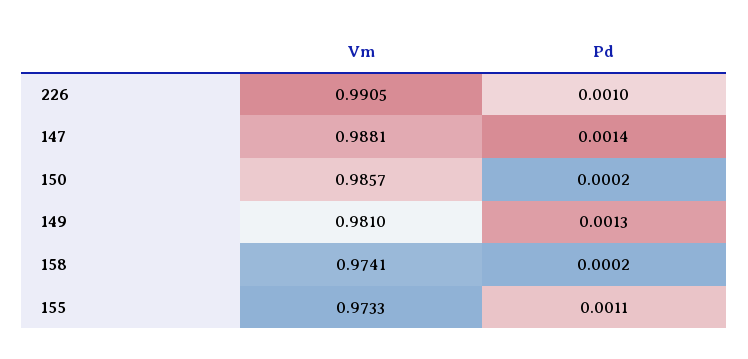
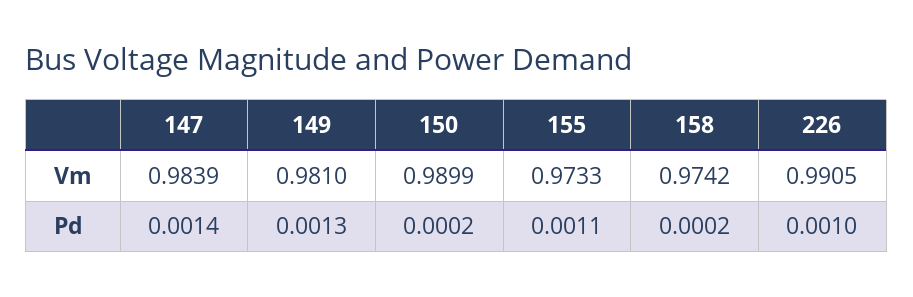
  {
    "Vm": {
      "226": 0.9905,
-     "147": 0.9881,
+     "147": 0.9839,
-     "150": 0.9857,
+     "150": 0.9899,
      "149": 0.981,
-     "158": 0.9741,
+     "158": 0.9742,
      "155": 0.9733
    },
    "Pd": {
      "226": 0.001,
      "147": 0.0014,
      "150": 0.0002,
      "149": 0.0013,
      "158": 0.0002,
      "155": 0.0011
    }
  }

